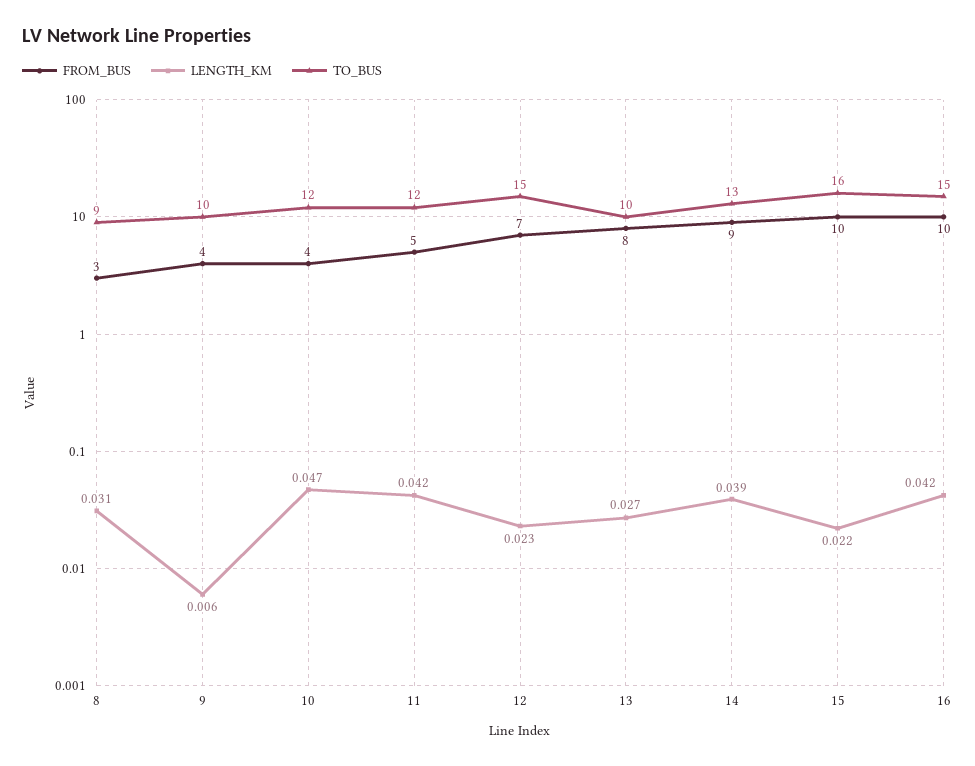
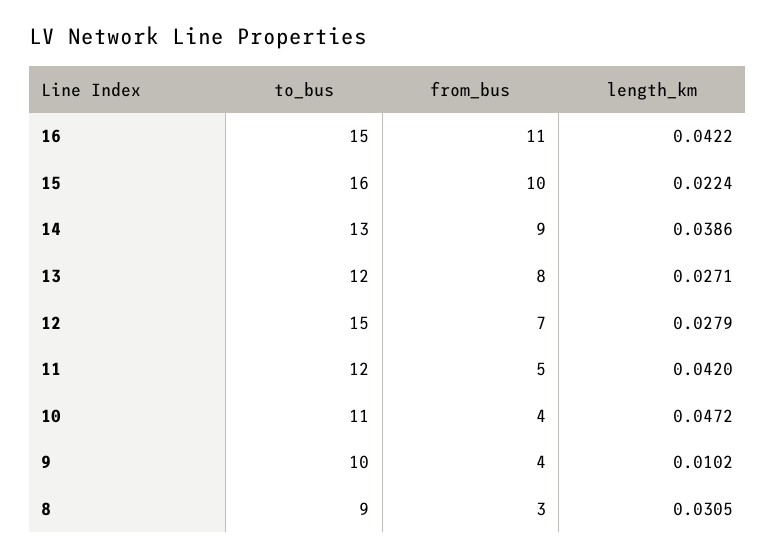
  {
    "FROM_BUS": {
      "8": 3,
      "9": 4,
      "10": 4,
      "11": 5,
      "12": 7,
      "13": 8,
      "14": 9,
      "15": 10,
-     "16": 10
+     "16": 11
    },
    "LENGTH_KM": {
      "8": 0.0305,
-     "9": 0.006,
+     "9": 0.0102,
      "10": 0.0472,
      "11": 0.042,
-     "12": 0.023,
+     "12": 0.0279,
      "13": 0.0271,
      "14": 0.0386,
      "15": 0.0224,
      "16": 0.0422
    },
    "TO_BUS": {
      "8": 9,
      "9": 10,
-     "10": 12,
+     "10": 11,
      "11": 12,
      "12": 15,
-     "13": 10,
+     "13": 12,
      "14": 13,
      "15": 16,
      "16": 15
    }
  }

